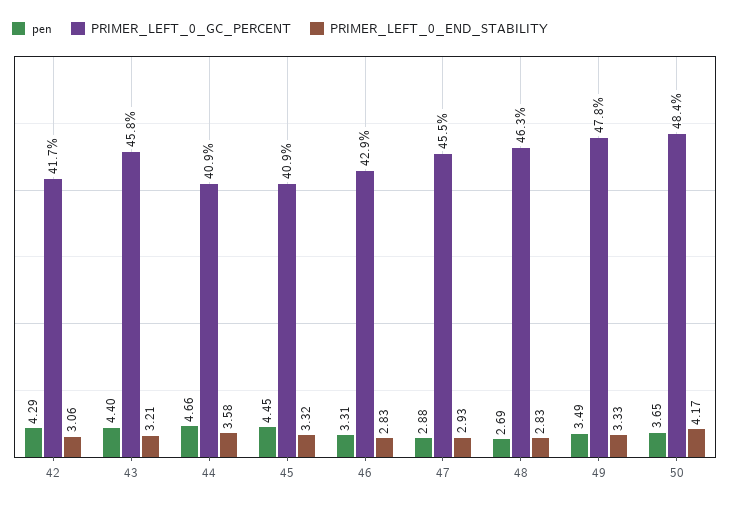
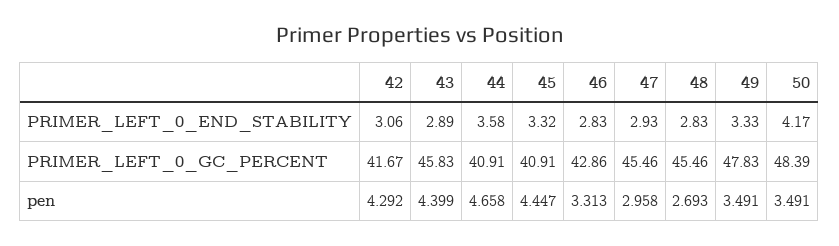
  {
    "pen": {
      "42": 4.292,
      "43": 4.399,
      "44": 4.658,
      "45": 4.447,
      "46": 3.313,
-     "47": 2.88,
+     "47": 2.958,
      "48": 2.693,
      "49": 3.491,
-     "50": 3.65
+     "50": 3.491
    },
    "PRIMER_LEFT_0_GC_PERCENT": {
      "42": 41.67,
      "43": 45.83,
      "44": 40.91,
      "45": 40.91,
      "46": 42.86,
      "47": 45.46,
-     "48": 46.3,
+     "48": 45.46,
      "49": 47.83,
      "50": 48.39
    },
    "PRIMER_LEFT_0_END_STABILITY": {
      "42": 3.06,
-     "43": 3.21,
+     "43": 2.89,
      "44": 3.58,
      "45": 3.32,
      "46": 2.83,
      "47": 2.93,
      "48": 2.83,
      "49": 3.33,
      "50": 4.17
    }
  }

